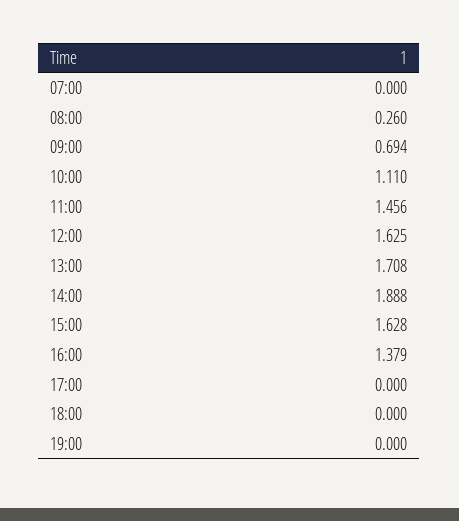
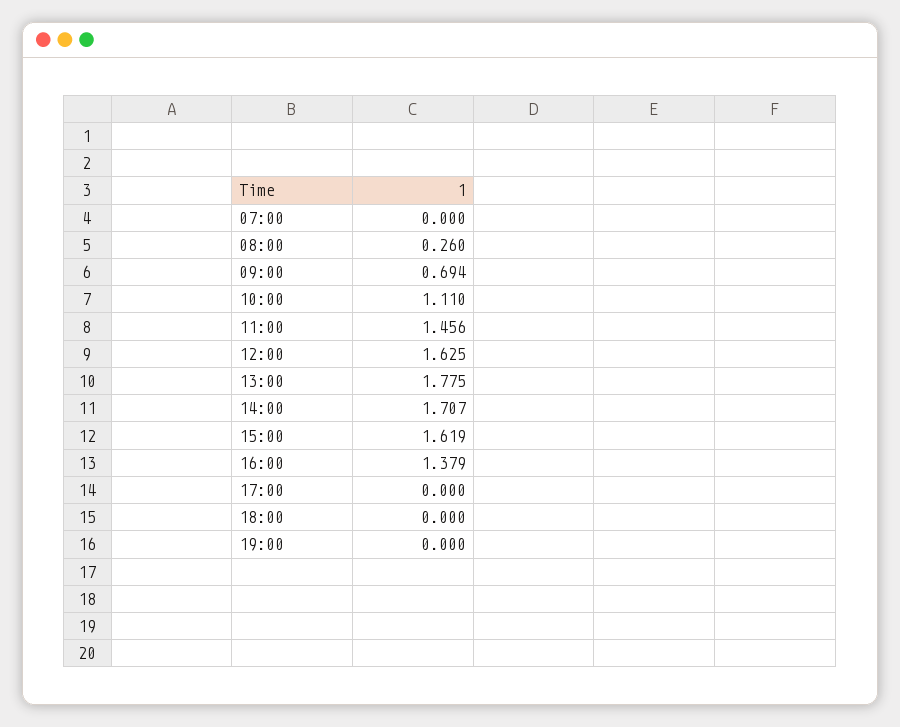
  {
    "07:00": 0,
    "08:00": 0.26,
    "09:00": 0.694,
    "10:00": 1.11,
    "11:00": 1.456,
    "12:00": 1.625,
-   "13:00": 1.708,
+   "13:00": 1.775,
-   "14:00": 1.888,
+   "14:00": 1.707,
-   "15:00": 1.628,
+   "15:00": 1.619,
    "16:00": 1.379,
    "17:00": 0,
    "18:00": 0,
    "19:00": 0
  }

